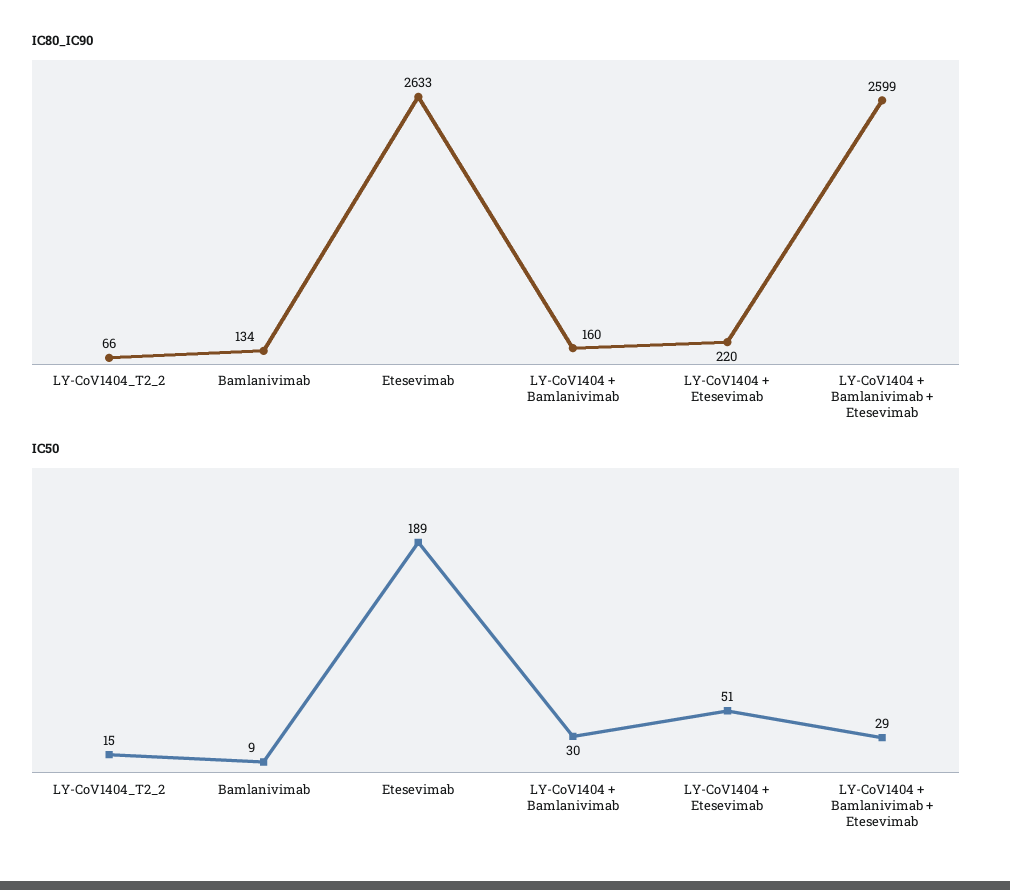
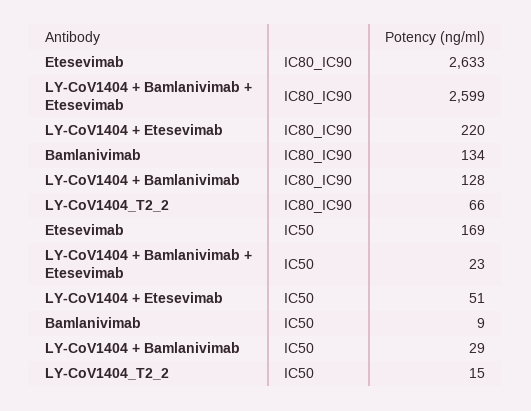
  {
    "IC80_IC90": {
      "LY-CoV1404_T2_2": 66,
      "Bamlanivimab": 134,
      "Etesevimab": 2633,
-     "LY-CoV1404 + Bamlanivimab": 160,
+     "LY-CoV1404 + Bamlanivimab": 128,
      "LY-CoV1404 + Etesevimab": 220,
      "LY-CoV1404 + Bamlanivimab + Etesevimab": 2599
    },
    "IC50": {
      "LY-CoV1404_T2_2": 15,
      "Bamlanivimab": 9,
-     "Etesevimab": 189,
+     "Etesevimab": 169,
-     "LY-CoV1404 + Bamlanivimab": 30,
+     "LY-CoV1404 + Bamlanivimab": 29,
      "LY-CoV1404 + Etesevimab": 51,
-     "LY-CoV1404 + Bamlanivimab + Etesevimab": 29
+     "LY-CoV1404 + Bamlanivimab + Etesevimab": 23
    }
  }

